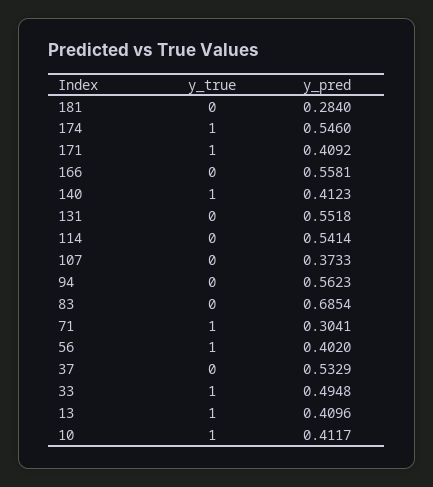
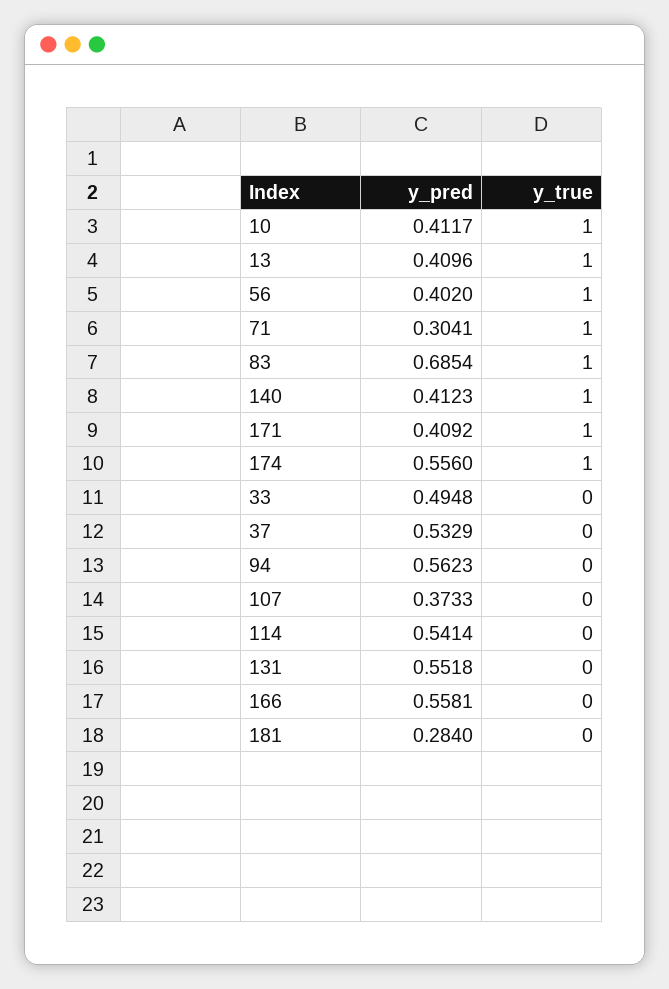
  {
    "y_true": {
      "181": 0,
      "174": 1,
      "171": 1,
      "166": 0,
      "140": 1,
      "131": 0,
      "114": 0,
      "107": 0,
      "94": 0,
-     "83": 0,
+     "83": 1,
      "71": 1,
      "56": 1,
      "37": 0,
-     "33": 1,
+     "33": 0,
      "13": 1,
      "10": 1
    },
    "y_pred": {
      "181": 0.284,
-     "174": 0.546,
+     "174": 0.556,
      "171": 0.4092,
      "166": 0.5581,
      "140": 0.4123,
      "131": 0.5518,
      "114": 0.5414,
      "107": 0.3733,
      "94": 0.5623,
      "83": 0.6854,
      "71": 0.3041,
      "56": 0.402,
      "37": 0.5329,
      "33": 0.4948,
      "13": 0.4096,
      "10": 0.4117
    }
  }

